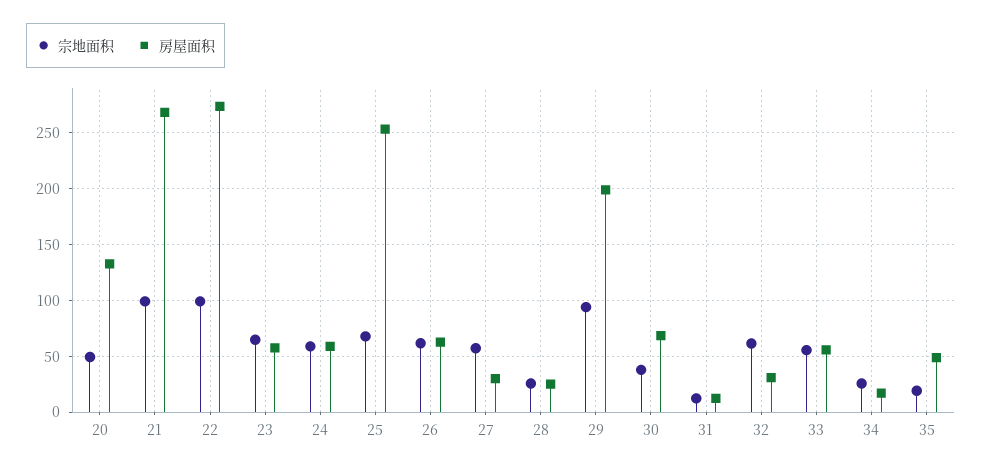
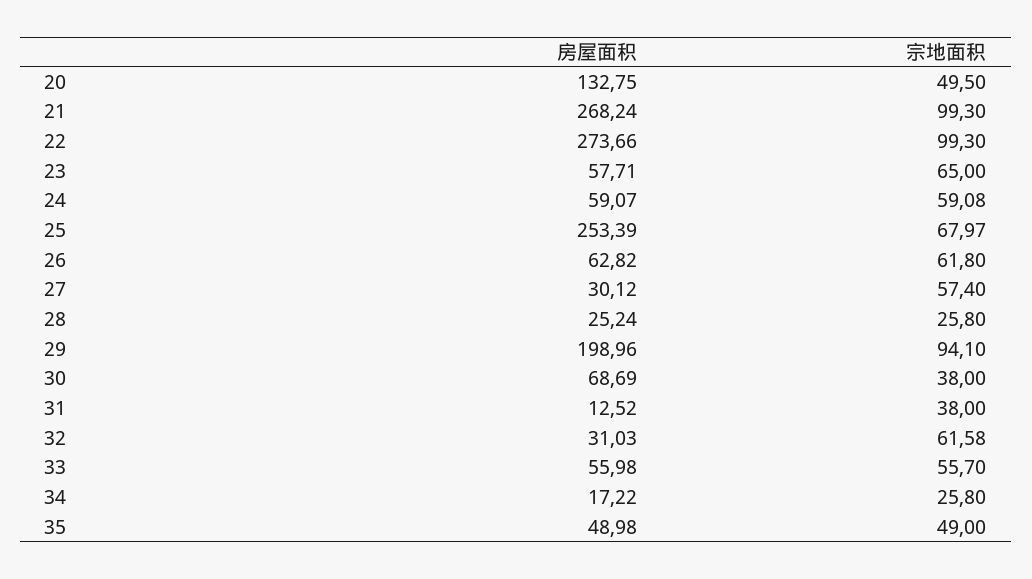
  {
    "宗地面积": {
      "20": 49.5,
      "21": 99.3,
      "22": 99.3,
      "23": 65,
      "24": 59.08,
      "25": 67.97,
      "26": 61.8,
      "27": 57.4,
      "28": 25.8,
      "29": 94.1,
      "30": 38,
-     "31": 10,
+     "31": 38,
      "32": 61.58,
      "33": 55.7,
      "34": 25.8,
-     "35": 20
+     "35": 49
    },
    "房屋面积": {
      "20": 132.75,
      "21": 268.24,
      "22": 273.66,
      "23": 57.71,
      "24": 59.07,
      "25": 253.39,
      "26": 62.82,
      "27": 30.12,
      "28": 25.24,
      "29": 198.96,
      "30": 68.69,
      "31": 12.52,
      "32": 31.03,
      "33": 55.98,
      "34": 17.22,
      "35": 48.98
    }
  }

